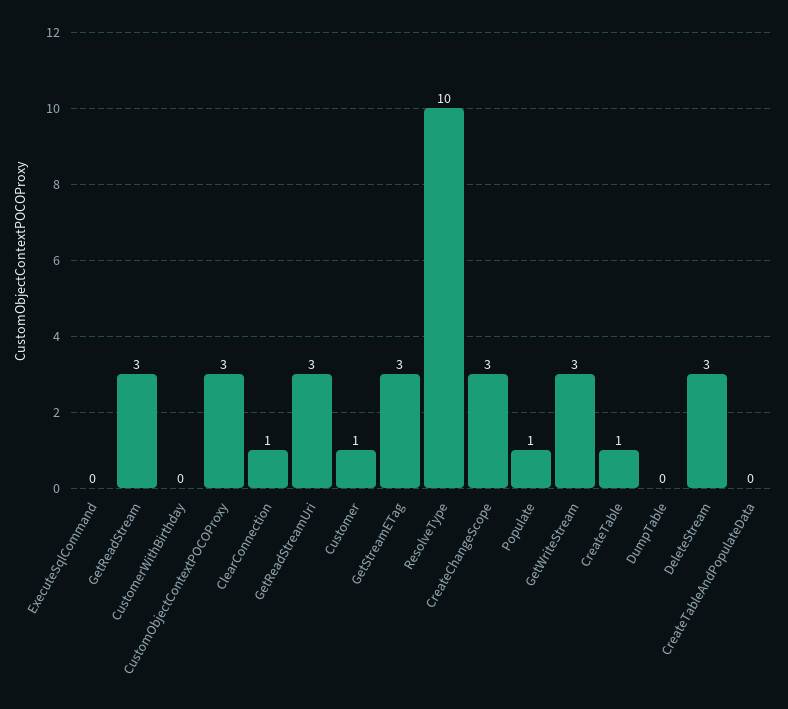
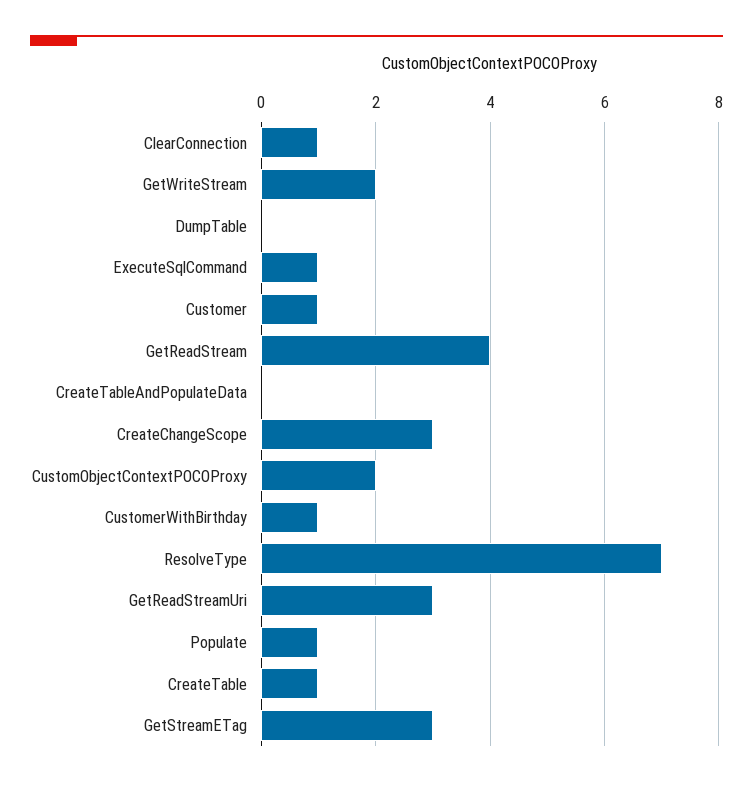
  {
-   "ExecuteSqlCommand": 0,
+   "ExecuteSqlCommand": 1,
-   "GetReadStream": 3,
+   "GetReadStream": 4,
-   "CustomerWithBirthday": 0,
+   "CustomerWithBirthday": 1,
-   "CustomObjectContextPOCOProxy": 3,
+   "CustomObjectContextPOCOProxy": 2,
    "ClearConnection": 1,
    "GetReadStreamUri": 3,
    "Customer": 1,
    "GetStreamETag": 3,
-   "ResolveType": 10,
+   "ResolveType": 7,
    "CreateChangeScope": 3,
    "Populate": 1,
-   "GetWriteStream": 3,
+   "GetWriteStream": 2,
    "CreateTable": 1,
    "DumpTable": 0,
-   "DeleteStream": 3,
    "CreateTableAndPopulateData": 0
  }

